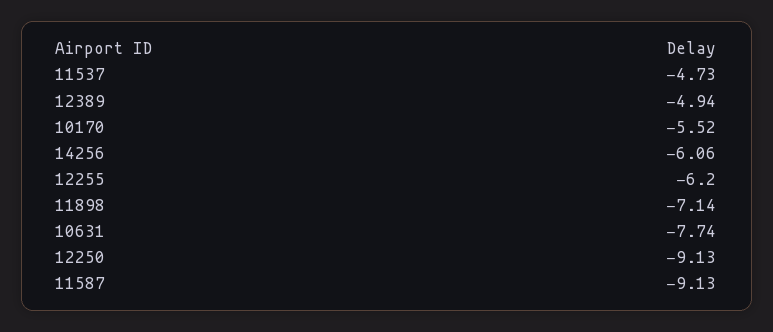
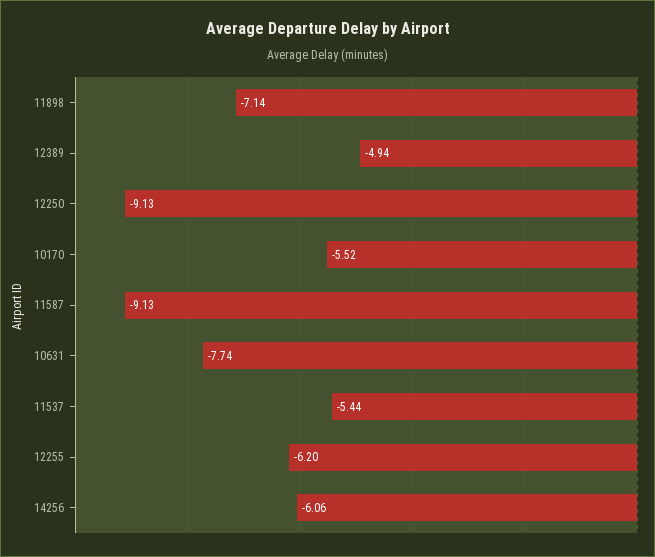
  {
-   "11537": -4.73,
+   "11537": -5.44,
    "12389": -4.94,
    "10170": -5.52,
    "14256": -6.06,
    "12255": -6.2,
    "11898": -7.14,
    "10631": -7.74,
    "12250": -9.13,
    "11587": -9.13
  }

